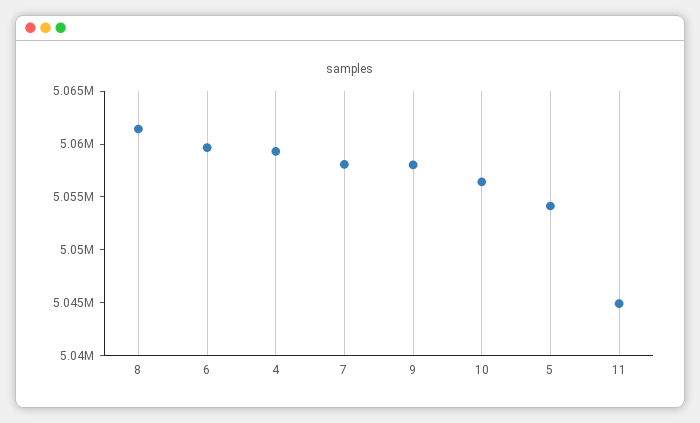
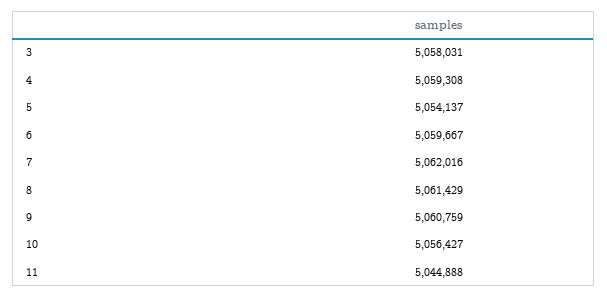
  {
    "8": 5061429,
    "6": 5059667,
    "4": 5059308,
-   "7": 5058000,
+   "7": 5062016,
-   "9": 5058000,
+   "9": 5060759,
    "10": 5056427,
    "5": 5054137,
-   "11": 5044888
+   "11": 5044888,
+   "3": 5058031
  }

